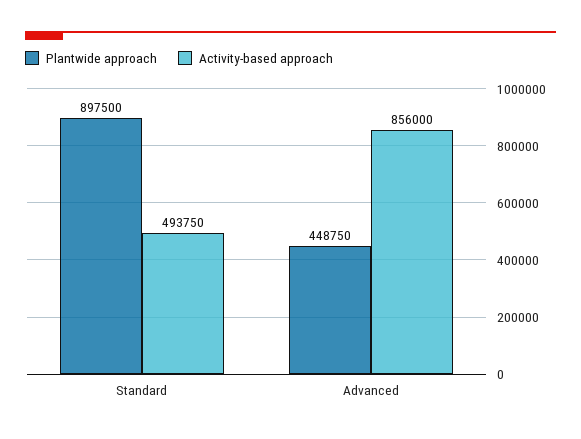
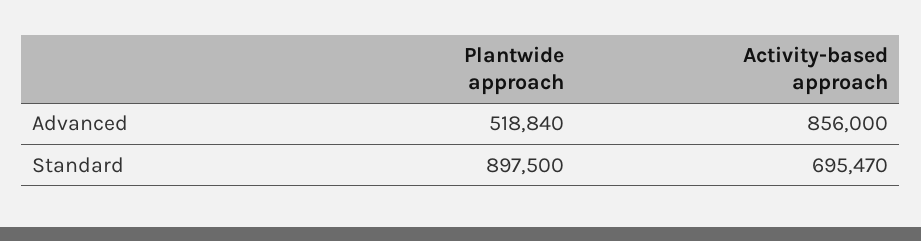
  {
    "Plantwide approach": {
      "Standard": 897500,
-     "Advanced": 448750
+     "Advanced": 518840
    },
    "Activity-based approach": {
-     "Standard": 493750,
+     "Standard": 695470,
      "Advanced": 856000
    }
  }

